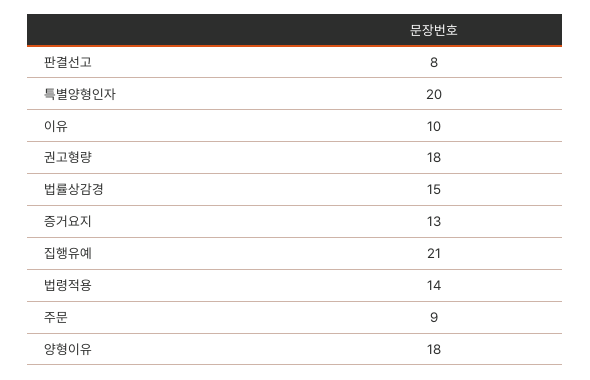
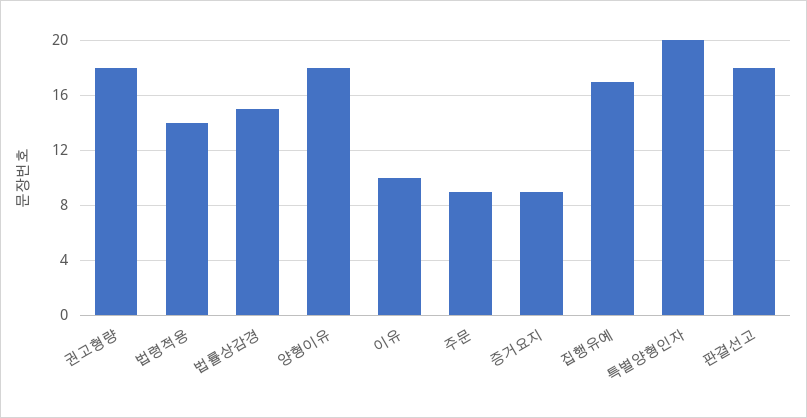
  {
-   "판결선고": 8,
+   "판결선고": 18,
    "특별양형인자": 20,
    "이유": 10,
    "권고형량": 18,
    "법률상감경": 15,
-   "증거요지": 13,
+   "증거요지": 9,
-   "집행유예": 21,
+   "집행유예": 17,
    "법령적용": 14,
    "주문": 9,
    "양형이유": 18
  }

